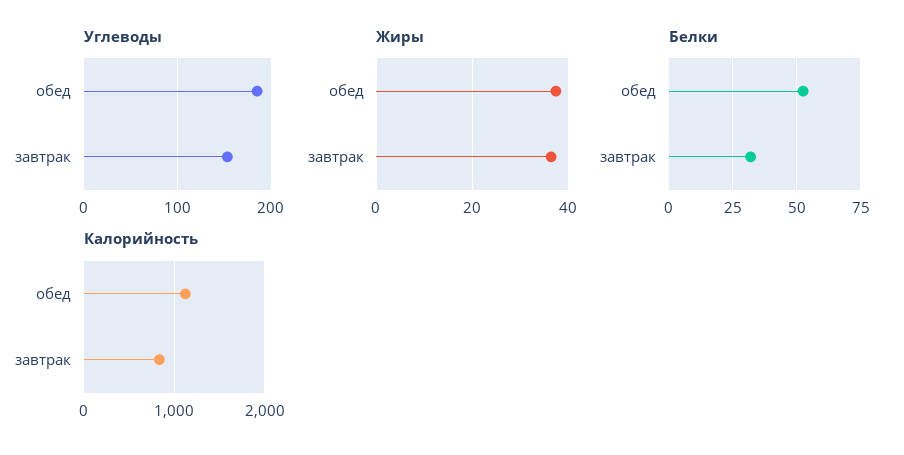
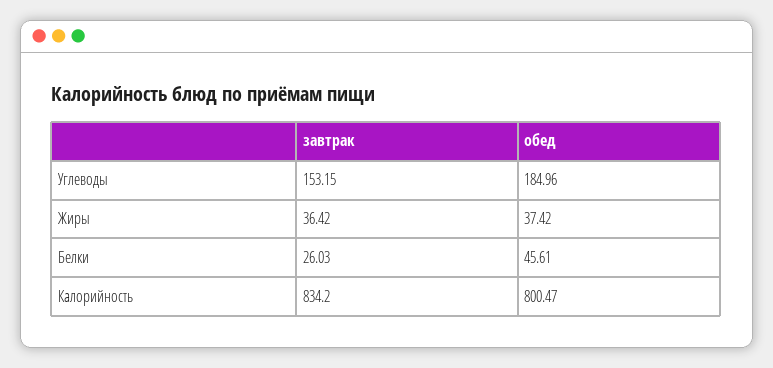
  {
    "Углеводы": {
      "обед": 184.96,
      "завтрак": 153.15
    },
    "Жиры": {
      "обед": 37.42,
      "завтрак": 36.42
    },
    "Белки": {
-     "обед": 52.5,
+     "обед": 45.61,
-     "завтрак": 32.5
+     "завтрак": 26.03
    },
    "Калорийность": {
-     "обед": 1100,
+     "обед": 800.47,
      "завтрак": 834.2
    }
  }

